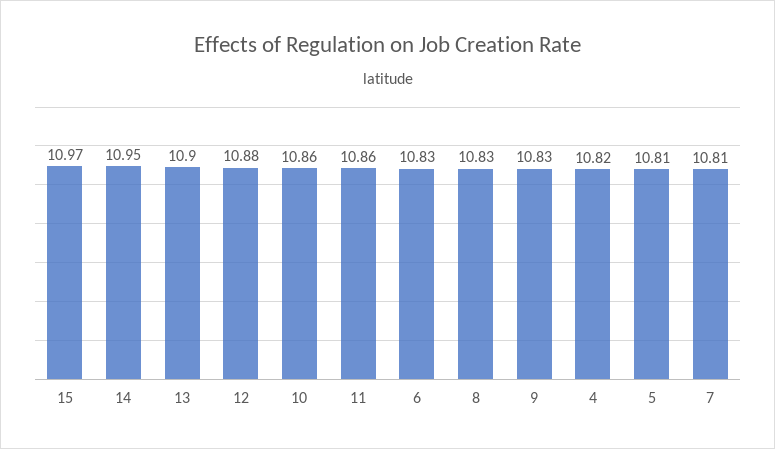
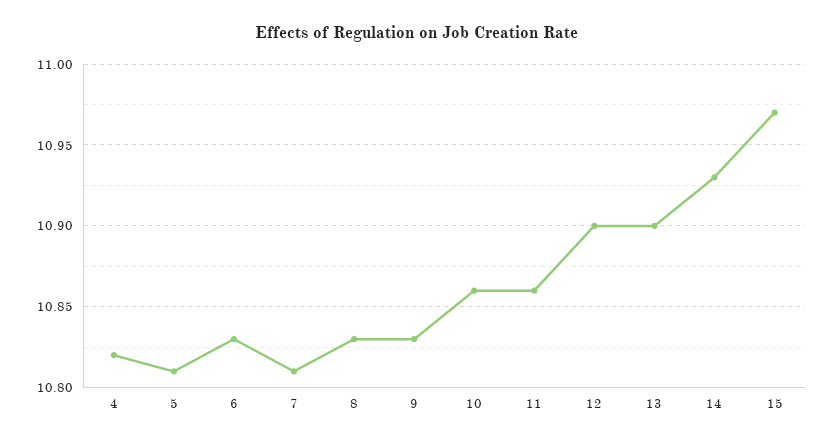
  {
    "15": 10.97,
-   "14": 10.95,
+   "14": 10.93,
    "13": 10.9,
-   "12": 10.88,
+   "12": 10.9,
    "10": 10.86,
    "11": 10.86,
    "6": 10.83,
    "8": 10.83,
    "9": 10.83,
    "4": 10.82,
    "5": 10.81,
    "7": 10.81
  }

